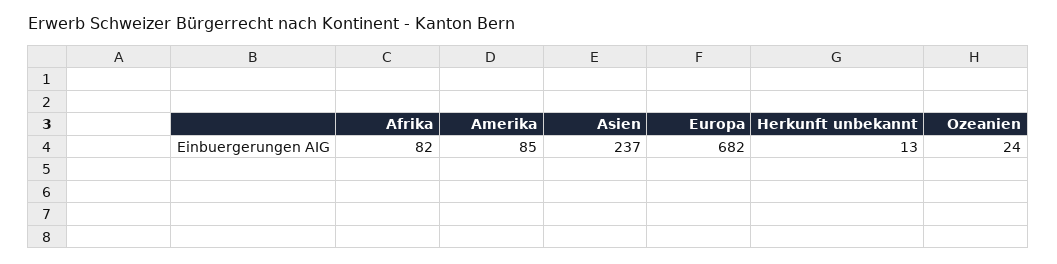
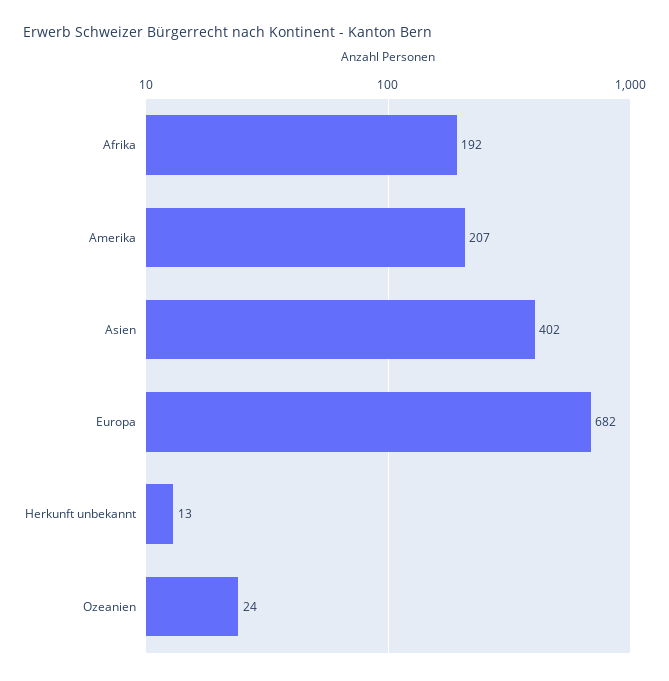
  {
-   "Afrika": 82,
+   "Afrika": 192,
-   "Amerika": 85,
+   "Amerika": 207,
-   "Asien": 237,
+   "Asien": 402,
    "Europa": 682,
    "Herkunft unbekannt": 13,
    "Ozeanien": 24
  }

